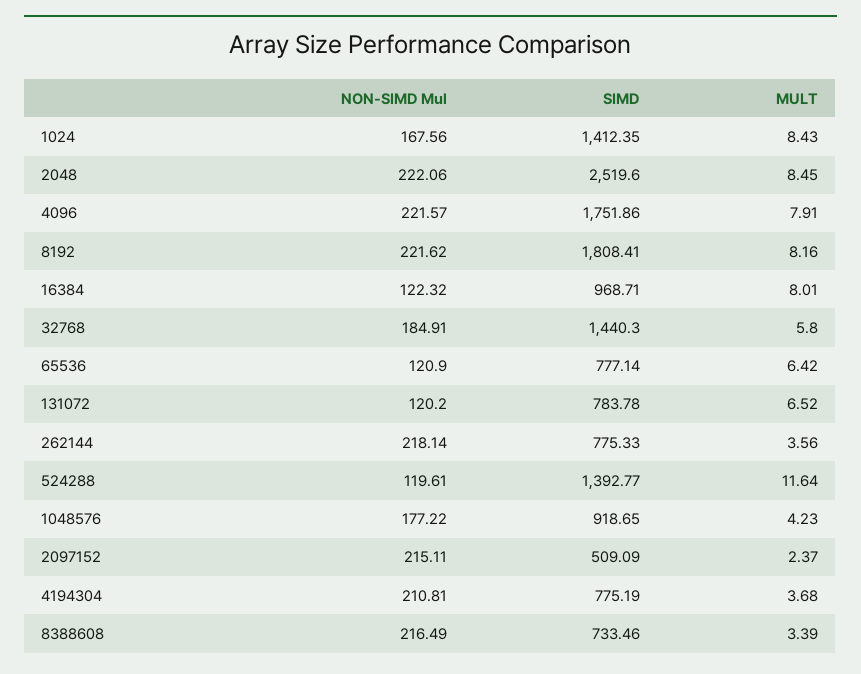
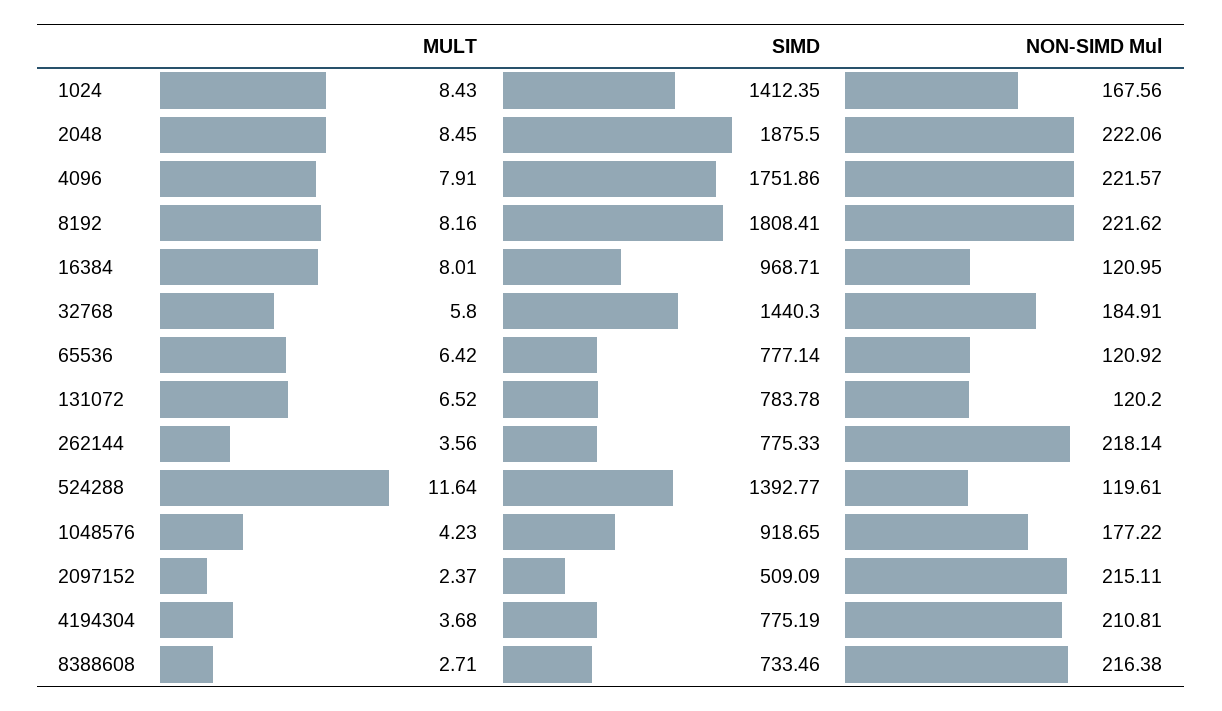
  {
    "NON-SIMD Mul": {
      "1024": 167.56,
      "2048": 222.06,
      "4096": 221.57,
      "8192": 221.62,
-     "16384": 122.32,
+     "16384": 120.95,
      "32768": 184.91,
-     "65536": 120.9,
+     "65536": 120.92,
      "131072": 120.2,
      "262144": 218.14,
      "524288": 119.61,
      "1048576": 177.22,
      "2097152": 215.11,
      "4194304": 210.81,
-     "8388608": 216.49
+     "8388608": 216.38
    },
    "SIMD": {
      "1024": 1412.35,
-     "2048": 2519.6,
+     "2048": 1875.5,
      "4096": 1751.86,
      "8192": 1808.41,
      "16384": 968.71,
      "32768": 1440.3,
      "65536": 777.14,
      "131072": 783.78,
      "262144": 775.33,
      "524288": 1392.77,
      "1048576": 918.65,
      "2097152": 509.09,
      "4194304": 775.19,
      "8388608": 733.46
    },
    "MULT": {
      "1024": 8.43,
      "2048": 8.45,
      "4096": 7.91,
      "8192": 8.16,
      "16384": 8.01,
      "32768": 5.8,
      "65536": 6.42,
      "131072": 6.52,
      "262144": 3.56,
      "524288": 11.64,
      "1048576": 4.23,
      "2097152": 2.37,
      "4194304": 3.68,
-     "8388608": 3.39
+     "8388608": 2.71
    }
  }

